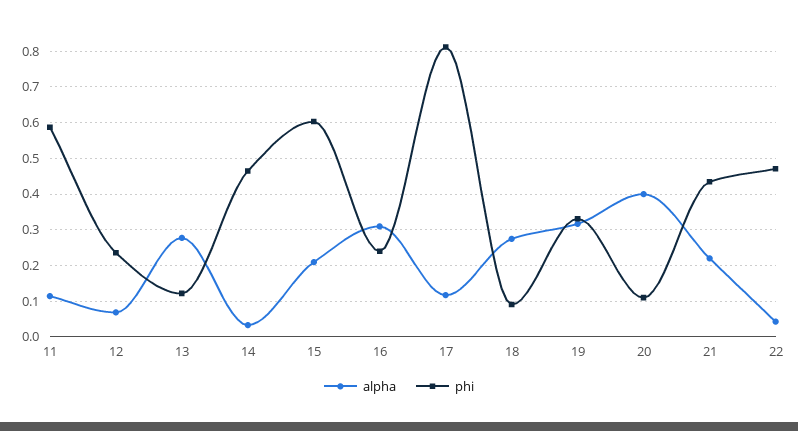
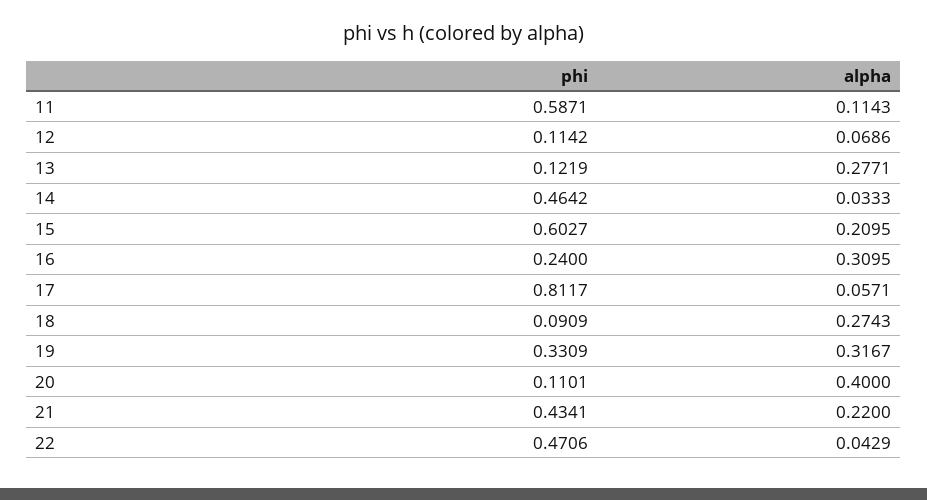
  {
    "alpha": {
      "11": 0.1143,
      "12": 0.0686,
      "13": 0.2771,
      "14": 0.0333,
      "15": 0.2095,
      "16": 0.3095,
-     "17": 0.12,
+     "17": 0.0571,
      "18": 0.2743,
      "19": 0.3167,
      "20": 0.4,
      "21": 0.22,
      "22": 0.0429
    },
    "phi": {
      "11": 0.5871,
-     "12": 0.24,
+     "12": 0.1142,
      "13": 0.1219,
      "14": 0.4642,
      "15": 0.6027,
      "16": 0.24,
      "17": 0.8117,
      "18": 0.0909,
      "19": 0.3309,
      "20": 0.1101,
      "21": 0.4341,
      "22": 0.4706
    }
  }

